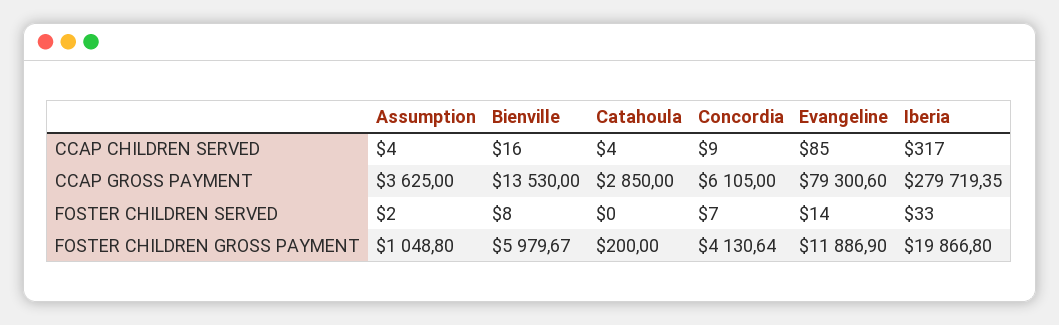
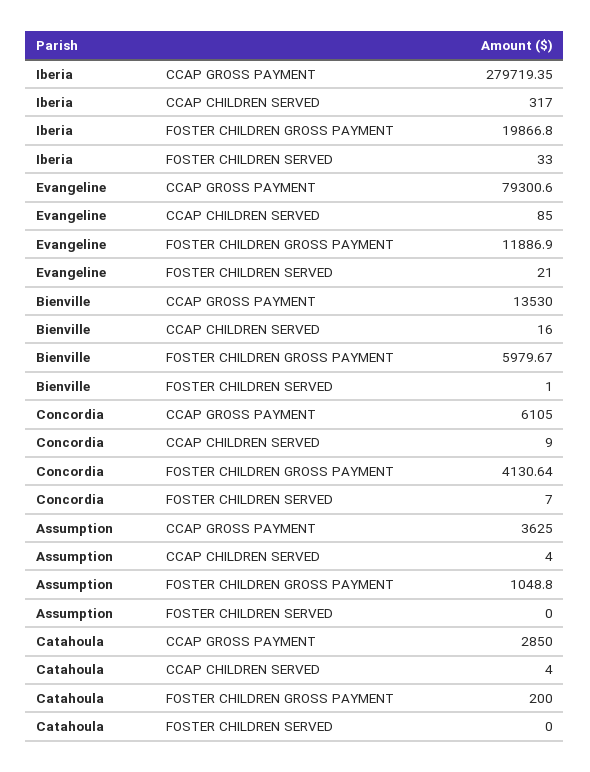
  {
    "Assumption": {
      "CCAP CHILDREN SERVED": 4,
      "CCAP GROSS PAYMENT": 3625,
-     "FOSTER CHILDREN SERVED": 2,
+     "FOSTER CHILDREN SERVED": 0,
      "FOSTER CHILDREN GROSS PAYMENT": 1048.8
    },
    "Bienville": {
      "CCAP CHILDREN SERVED": 16,
      "CCAP GROSS PAYMENT": 13530,
-     "FOSTER CHILDREN SERVED": 8,
+     "FOSTER CHILDREN SERVED": 1,
      "FOSTER CHILDREN GROSS PAYMENT": 5979.67
    },
    "Catahoula": {
      "CCAP CHILDREN SERVED": 4,
      "CCAP GROSS PAYMENT": 2850,
      "FOSTER CHILDREN SERVED": 0,
      "FOSTER CHILDREN GROSS PAYMENT": 200
    },
    "Concordia": {
      "CCAP CHILDREN SERVED": 9,
      "CCAP GROSS PAYMENT": 6105,
      "FOSTER CHILDREN SERVED": 7,
      "FOSTER CHILDREN GROSS PAYMENT": 4130.64
    },
    "Evangeline": {
      "CCAP CHILDREN SERVED": 85,
      "CCAP GROSS PAYMENT": 79300.6,
-     "FOSTER CHILDREN SERVED": 14,
+     "FOSTER CHILDREN SERVED": 21,
      "FOSTER CHILDREN GROSS PAYMENT": 11886.9
    },
    "Iberia": {
      "CCAP CHILDREN SERVED": 317,
      "CCAP GROSS PAYMENT": 279719.35,
      "FOSTER CHILDREN SERVED": 33,
      "FOSTER CHILDREN GROSS PAYMENT": 19866.8
    }
  }

